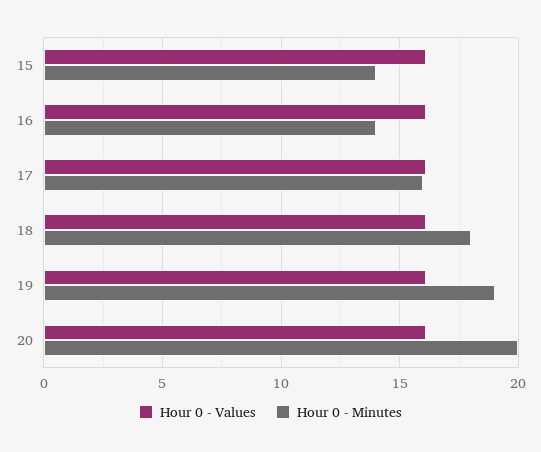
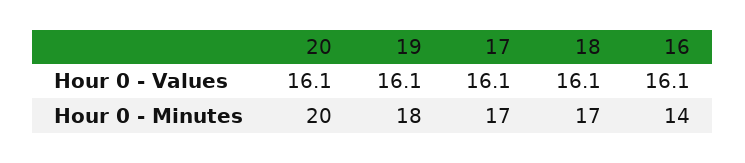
  {
    "Hour 0 - Values": {
-     "15": 16,
      "16": 16.1,
      "17": 16.1,
      "18": 16.1,
      "19": 16.1,
      "20": 16.1
    },
    "Hour 0 - Minutes": {
-     "15": 14,
      "16": 14,
-     "17": 16,
+     "17": 17,
-     "18": 18,
+     "18": 17,
-     "19": 19,
+     "19": 18,
      "20": 20
    }
  }

